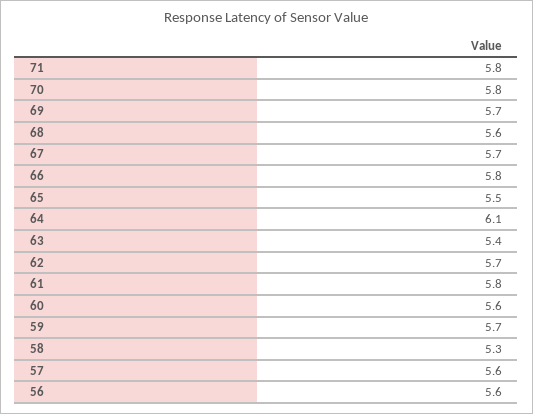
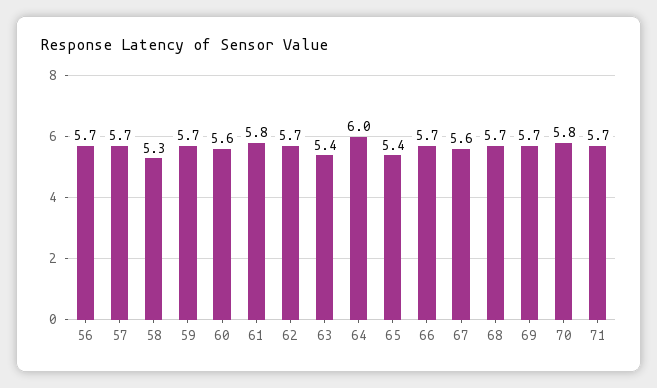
  {
-   "71": 5.8,
+   "71": 5.7,
    "70": 5.8,
    "69": 5.7,
-   "68": 5.6,
+   "68": 5.7,
-   "67": 5.7,
+   "67": 5.6,
-   "66": 5.8,
+   "66": 5.7,
-   "65": 5.5,
+   "65": 5.4,
-   "64": 6.1,
+   "64": 6,
    "63": 5.4,
    "62": 5.7,
    "61": 5.8,
    "60": 5.6,
    "59": 5.7,
    "58": 5.3,
-   "57": 5.6,
+   "57": 5.7,
-   "56": 5.6
+   "56": 5.7
  }

